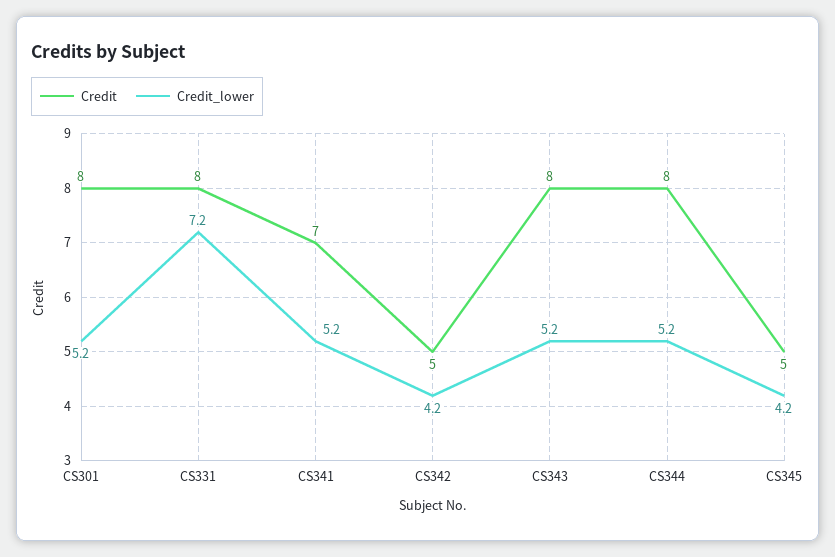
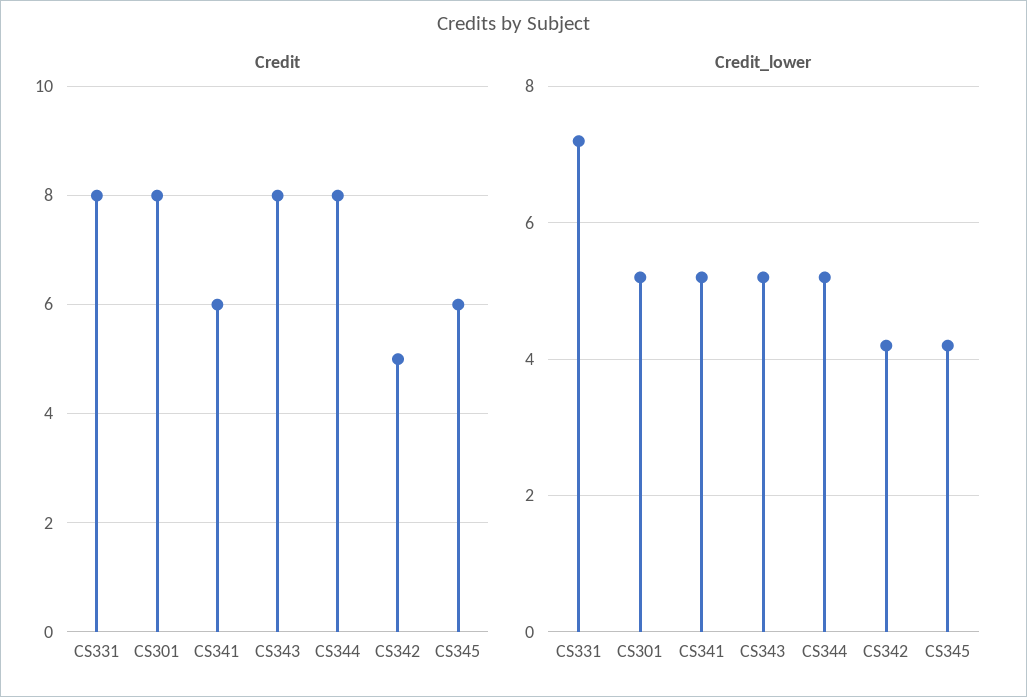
  {
    "Credit": {
      "CS301": 8,
      "CS331": 8,
-     "CS341": 7,
+     "CS341": 6,
      "CS342": 5,
      "CS343": 8,
      "CS344": 8,
-     "CS345": 5
+     "CS345": 6
    },
    "Credit_lower": {
      "CS301": 5.2,
      "CS331": 7.2,
      "CS341": 5.2,
      "CS342": 4.2,
      "CS343": 5.2,
      "CS344": 5.2,
      "CS345": 4.2
    }
  }

